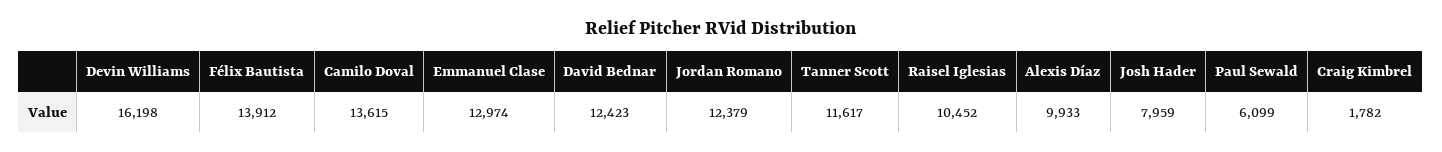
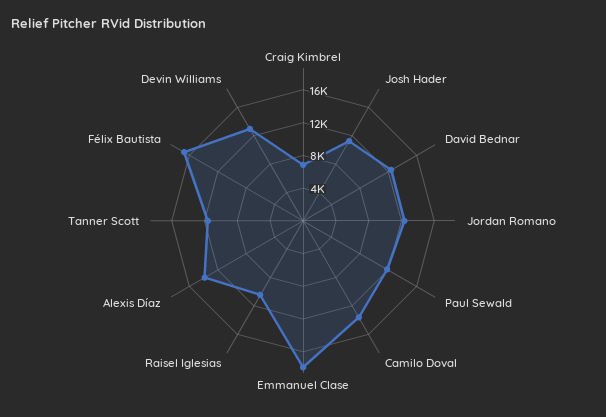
  {
-   "Devin Williams": 16198,
+   "Devin Williams": 13000,
-   "Félix Bautista": 13912,
+   "Félix Bautista": 17000,
    "Camilo Doval": 13615,
-   "Emmanuel Clase": 12974,
+   "Emmanuel Clase": 18000,
    "David Bednar": 12423,
    "Jordan Romano": 12379,
    "Tanner Scott": 11617,
    "Raisel Iglesias": 10452,
-   "Alexis Díaz": 9933,
+   "Alexis Díaz": 14000,
-   "Josh Hader": 7959,
+   "Josh Hader": 11000,
-   "Paul Sewald": 6099,
+   "Paul Sewald": 12000,
-   "Craig Kimbrel": 1782
+   "Craig Kimbrel": 7000
  }

